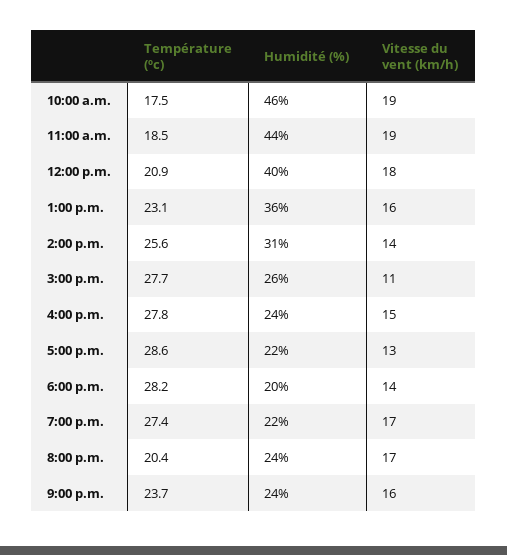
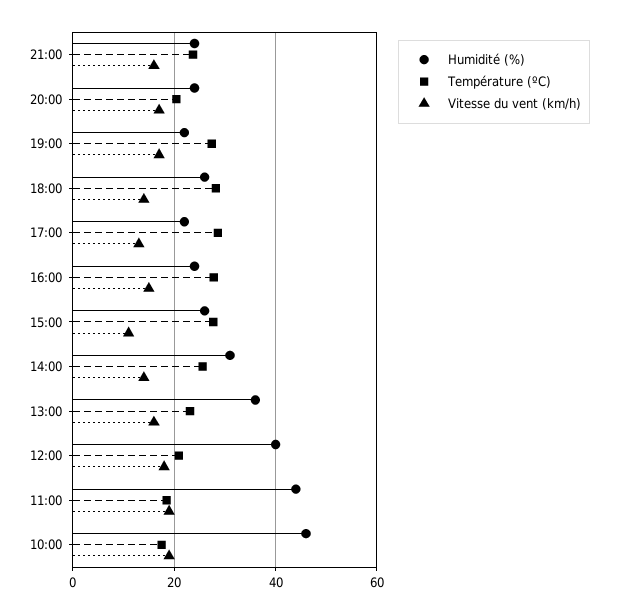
  {
    "Température (ºc)": {
      "10:00 a.m.": 17.5,
      "11:00 a.m.": 18.5,
      "12:00 p.m.": 20.9,
      "1:00 p.m.": 23.1,
      "2:00 p.m.": 25.6,
      "3:00 p.m.": 27.7,
      "4:00 p.m.": 27.8,
      "5:00 p.m.": 28.6,
      "6:00 p.m.": 28.2,
      "7:00 p.m.": 27.4,
      "8:00 p.m.": 20.4,
      "9:00 p.m.": 23.7
    },
    "Humidité (%)": {
      "10:00 a.m.": 46,
      "11:00 a.m.": 44,
      "12:00 p.m.": 40,
      "1:00 p.m.": 36,
      "2:00 p.m.": 31,
      "3:00 p.m.": 26,
      "4:00 p.m.": 24,
      "5:00 p.m.": 22,
-     "6:00 p.m.": 20,
+     "6:00 p.m.": 26,
      "7:00 p.m.": 22,
      "8:00 p.m.": 24,
      "9:00 p.m.": 24
    },
    "Vitesse du vent (km/h)": {
      "10:00 a.m.": 19,
      "11:00 a.m.": 19,
      "12:00 p.m.": 18,
      "1:00 p.m.": 16,
      "2:00 p.m.": 14,
      "3:00 p.m.": 11,
      "4:00 p.m.": 15,
      "5:00 p.m.": 13,
      "6:00 p.m.": 14,
      "7:00 p.m.": 17,
      "8:00 p.m.": 17,
      "9:00 p.m.": 16
    }
  }

